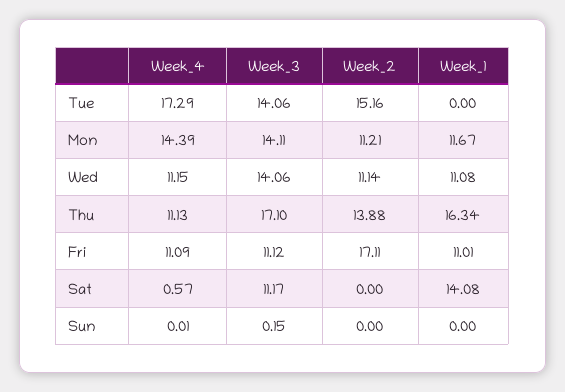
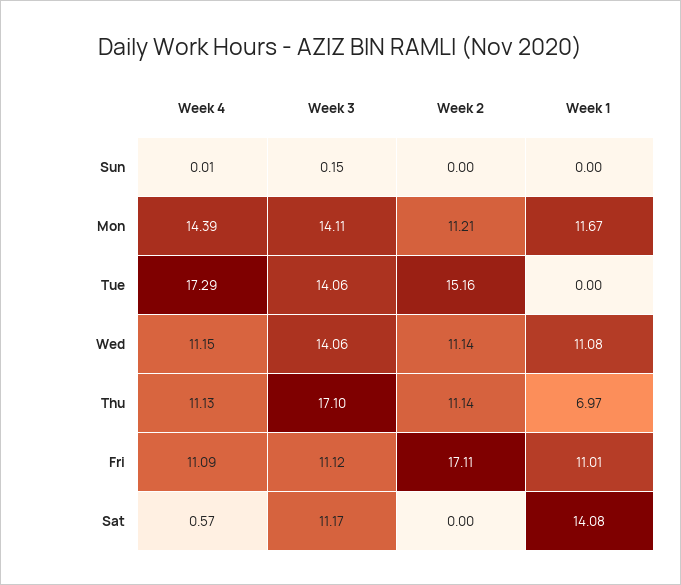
  {
    "Week_4": {
      "Tue": 17.29,
      "Mon": 14.39,
      "Wed": 11.15,
      "Thu": 11.13,
      "Fri": 11.09,
      "Sat": 0.57,
      "Sun": 0.01
    },
    "Week_3": {
      "Tue": 14.06,
      "Mon": 14.11,
      "Wed": 14.06,
      "Thu": 17.1,
      "Fri": 11.12,
      "Sat": 11.17,
      "Sun": 0.15
    },
    "Week_2": {
      "Tue": 15.16,
      "Mon": 11.21,
      "Wed": 11.14,
-     "Thu": 13.88,
+     "Thu": 11.14,
      "Fri": 17.11,
      "Sat": 0,
      "Sun": 0
    },
    "Week_1": {
      "Tue": 0,
      "Mon": 11.67,
      "Wed": 11.08,
-     "Thu": 16.34,
+     "Thu": 6.97,
      "Fri": 11.01,
      "Sat": 14.08,
      "Sun": 0
    }
  }

